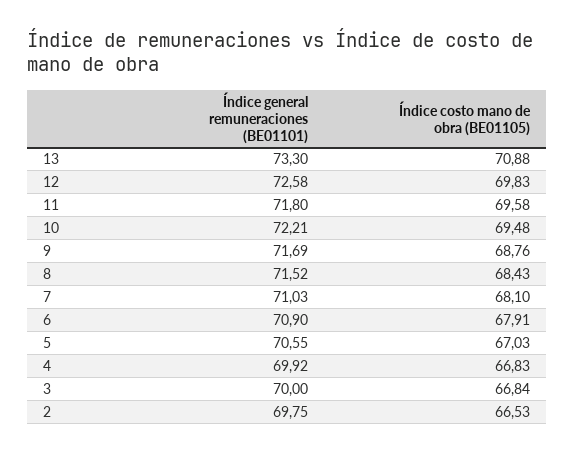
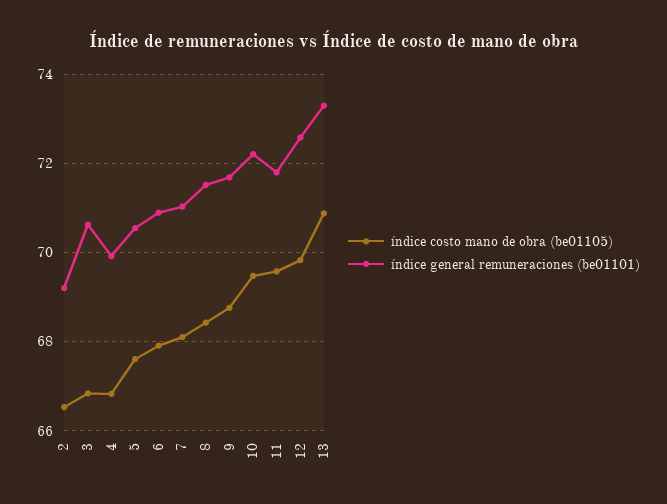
  {
    "Índice general remuneraciones (BE01101)": {
      "13": 73.3,
      "12": 72.58,
      "11": 71.8,
      "10": 72.21,
      "9": 71.69,
      "8": 71.52,
      "7": 71.03,
      "6": 70.9,
      "5": 70.55,
      "4": 69.92,
-     "3": 70,
+     "3": 70.6,
-     "2": 69.75
+     "2": 69.2
    },
    "Índice costo mano de obra (BE01105)": {
      "13": 70.88,
      "12": 69.83,
      "11": 69.58,
      "10": 69.48,
      "9": 68.76,
      "8": 68.43,
      "7": 68.1,
      "6": 67.91,
-     "5": 67.03,
+     "5": 67.6,
      "4": 66.83,
      "3": 66.84,
      "2": 66.53
    }
  }

